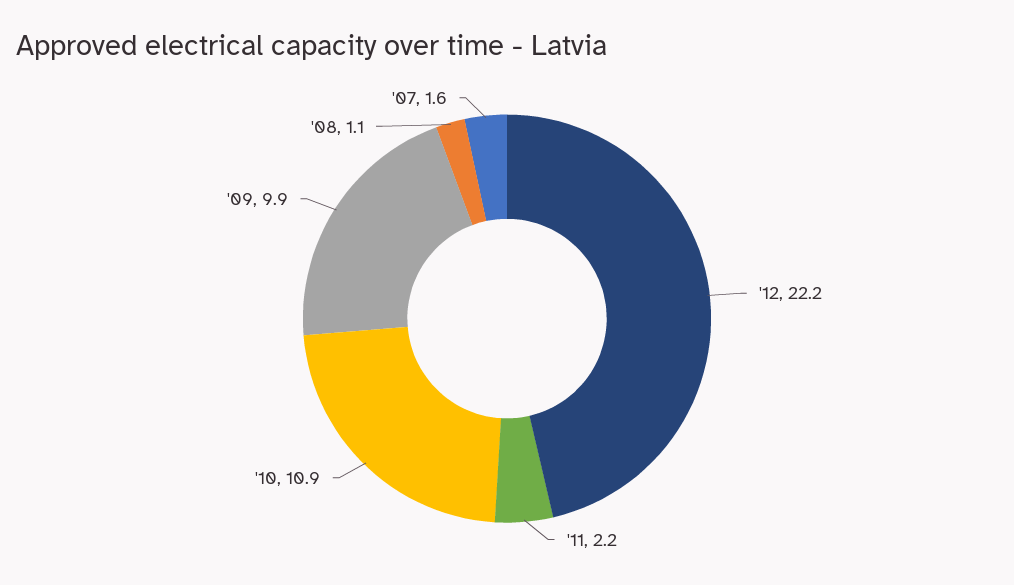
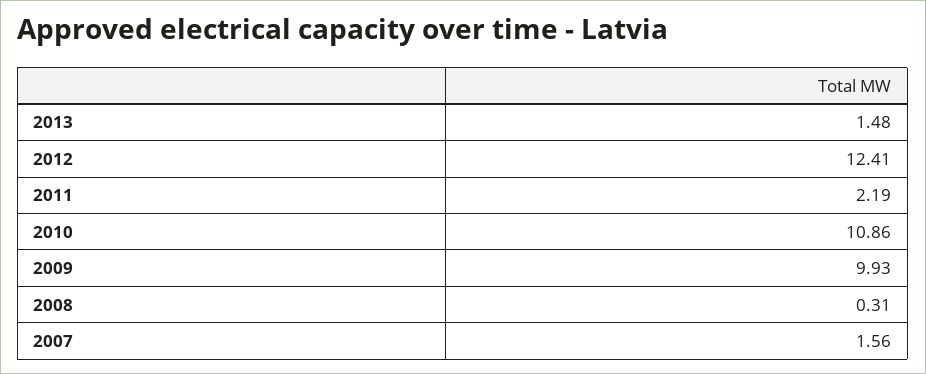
  {
-   "'12": 22.2,
+   "'12": 12.41,
    "'11": 2.19,
    "'10": 10.86,
    "'09": 9.93,
-   "'08": 1.1,
+   "'08": 0.31,
-   "'07": 1.56
+   "'07": 1.56,
+   "2013": 1.48
  }

